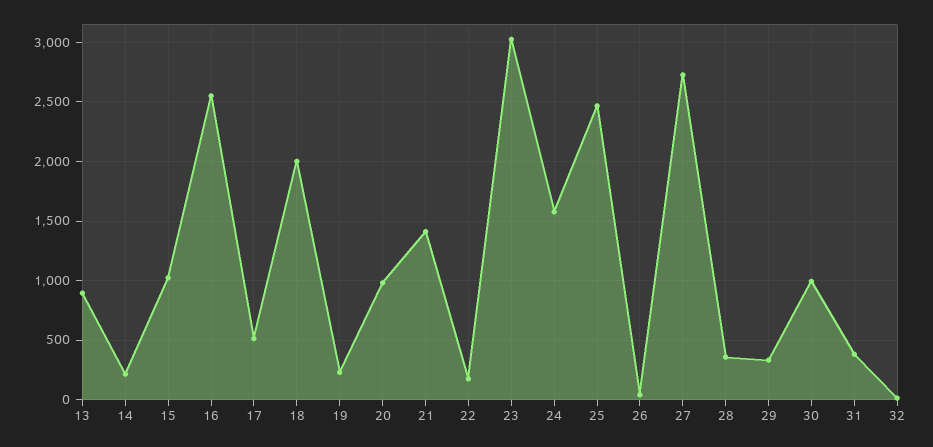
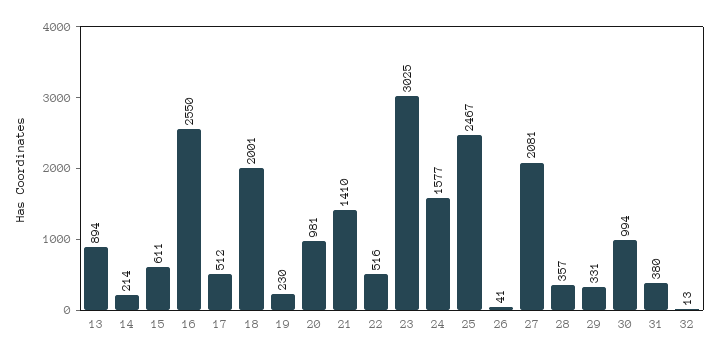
  {
    "13": 894,
    "14": 214,
-   "15": 1000,
+   "15": 611,
    "16": 2550,
    "17": 512,
    "18": 2001,
    "19": 230,
    "20": 981,
    "21": 1410,
-   "22": 200,
+   "22": 516,
    "23": 3025,
    "24": 1577,
    "25": 2467,
    "26": 41,
-   "27": 2700,
+   "27": 2081,
    "28": 357,
    "29": 331,
    "30": 994,
    "31": 380,
    "32": 13
  }

